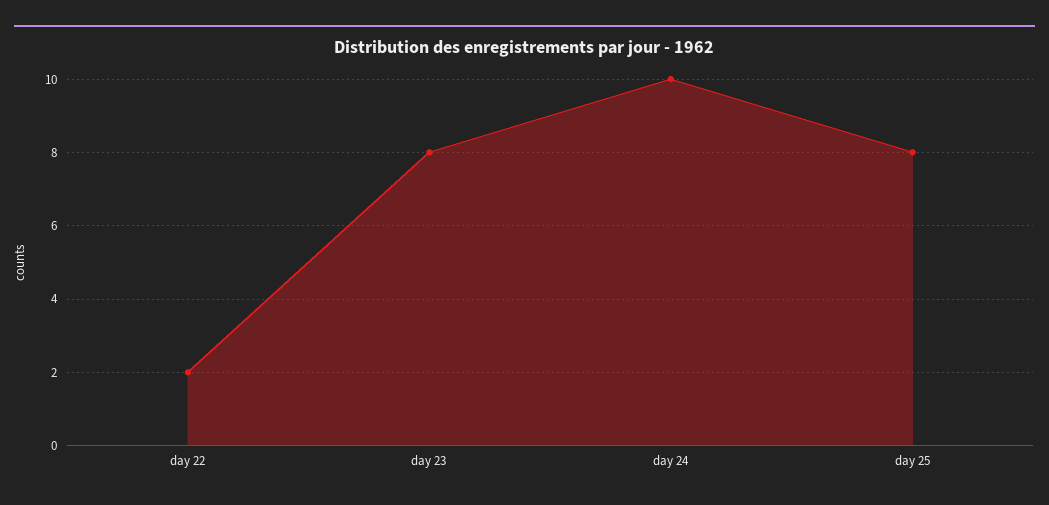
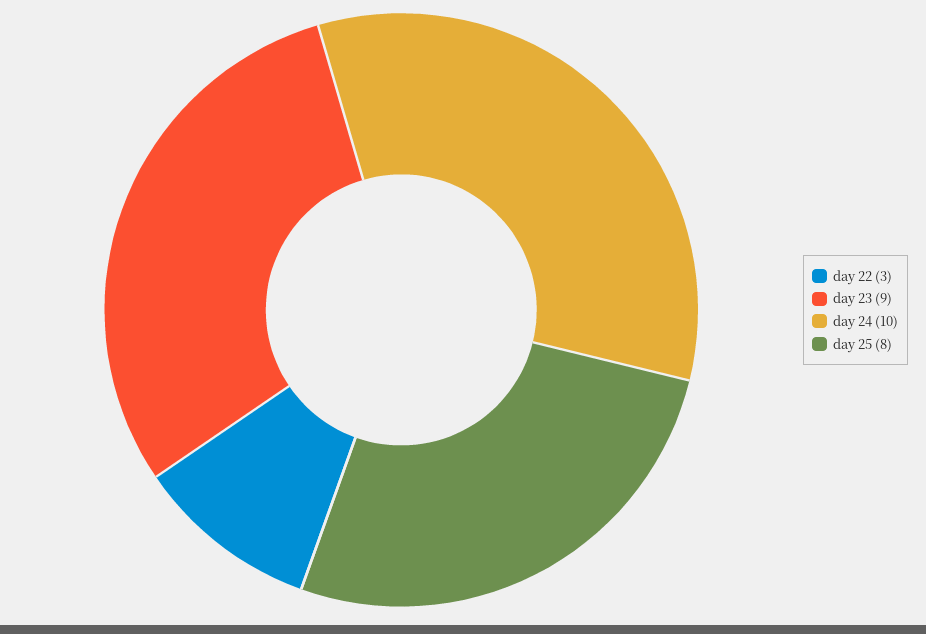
  {
-   "day 22": 2,
+   "day 22": 3,
-   "day 23": 8,
+   "day 23": 9,
    "day 24": 10,
    "day 25": 8
  }

